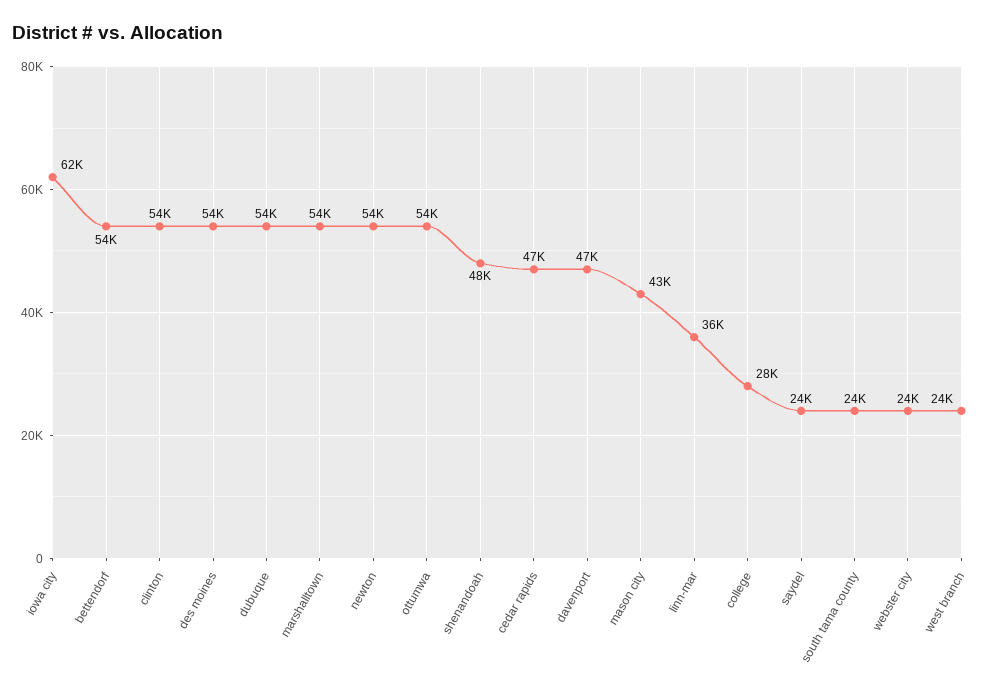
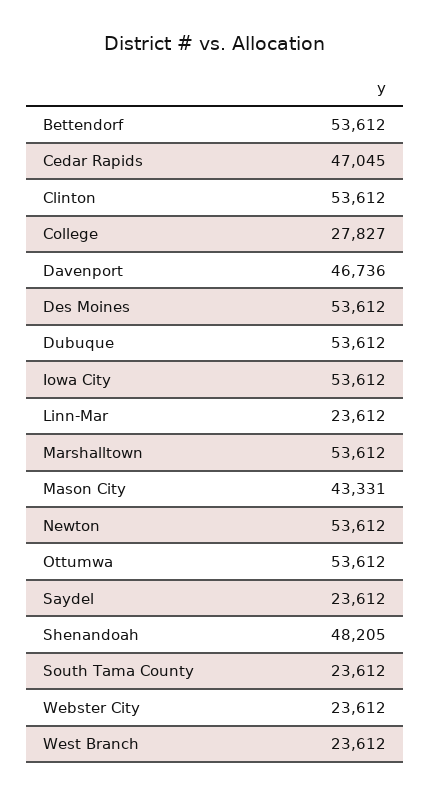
  {
-   "iowa city": 62000,
+   "iowa city": 53612,
    "bettendorf": 53612,
    "clinton": 53612,
    "des moines": 53612,
    "dubuque": 53612,
    "marshalltown": 53612,
    "newton": 53612,
    "ottumwa": 53612,
    "shenandoah": 48205,
    "cedar rapids": 47045,
    "davenport": 46736,
    "mason city": 43331,
-   "linn-mar": 36000,
+   "linn-mar": 23612,
    "college": 27827,
    "saydel": 23612,
    "south tama county": 23612,
    "webster city": 23612,
    "west branch": 23612
  }

